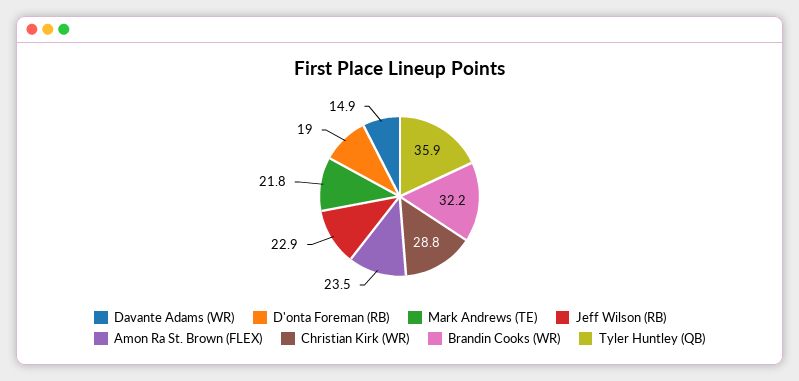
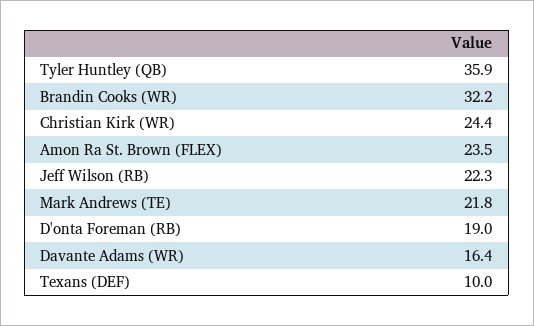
  {
-   "Davante Adams (WR)": 14.9,
+   "Davante Adams (WR)": 16.4,
    "D'onta Foreman (RB)": 19,
    "Mark Andrews (TE)": 21.8,
-   "Jeff Wilson (RB)": 22.9,
+   "Jeff Wilson (RB)": 22.3,
    "Amon Ra St. Brown (FLEX)": 23.5,
-   "Christian Kirk (WR)": 28.8,
+   "Christian Kirk (WR)": 24.4,
    "Brandin Cooks (WR)": 32.2,
-   "Tyler Huntley (QB)": 35.9
+   "Tyler Huntley (QB)": 35.9,
+   "Texans (DEF)": 10
  }

